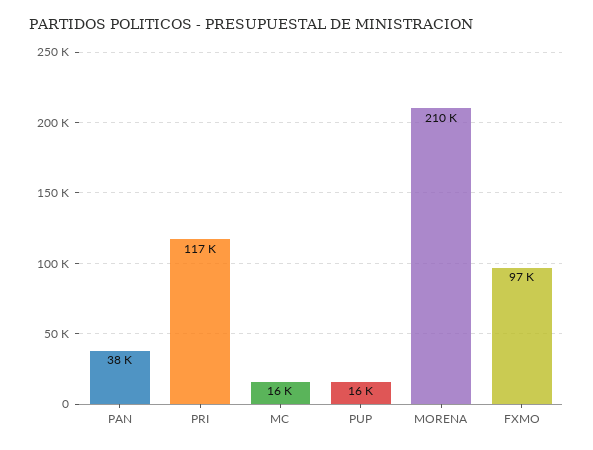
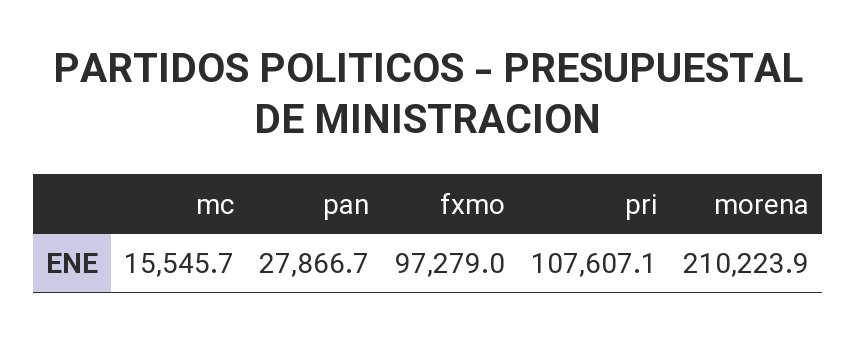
  {
-   "PAN": 38000,
+   "PAN": 27866.7,
-   "PRI": 117000,
+   "PRI": 107607.1,
    "MC": 15545.7,
-   "PUP": 16000,
    "MORENA": 210223.9,
    "FXMO": 97279
  }

